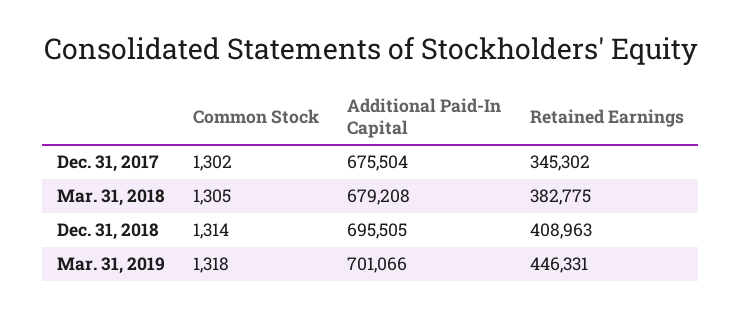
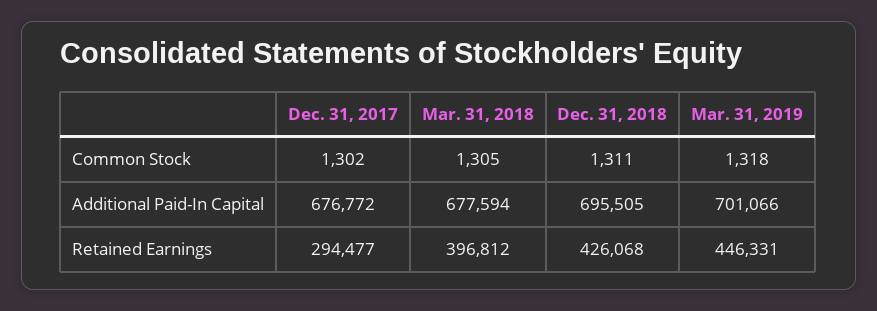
  {
    "Common Stock": {
      "Dec. 31, 2017": 1302,
      "Mar. 31, 2018": 1305,
-     "Dec. 31, 2018": 1314,
+     "Dec. 31, 2018": 1311,
      "Mar. 31, 2019": 1318
    },
    "Additional Paid-In Capital": {
-     "Dec. 31, 2017": 675504,
+     "Dec. 31, 2017": 676772,
-     "Mar. 31, 2018": 679208,
+     "Mar. 31, 2018": 677594,
      "Dec. 31, 2018": 695505,
      "Mar. 31, 2019": 701066
    },
    "Retained Earnings": {
-     "Dec. 31, 2017": 345302,
+     "Dec. 31, 2017": 294477,
-     "Mar. 31, 2018": 382775,
+     "Mar. 31, 2018": 396812,
-     "Dec. 31, 2018": 408963,
+     "Dec. 31, 2018": 426068,
      "Mar. 31, 2019": 446331
    }
  }

